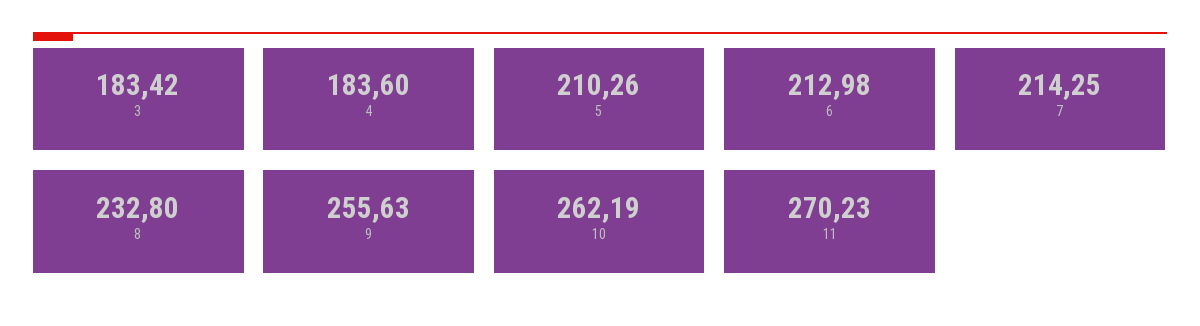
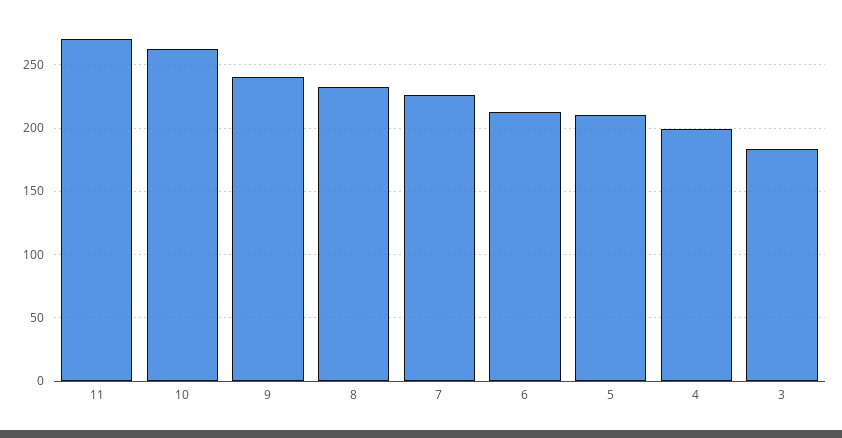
  {
    "3": 183.42,
-   "4": 183.6,
+   "4": 200,
    "5": 210.26,
    "6": 212.98,
-   "7": 214.25,
+   "7": 225,
    "8": 232.8,
-   "9": 255.63,
+   "9": 240,
    "10": 262.19,
    "11": 270.23
  }

